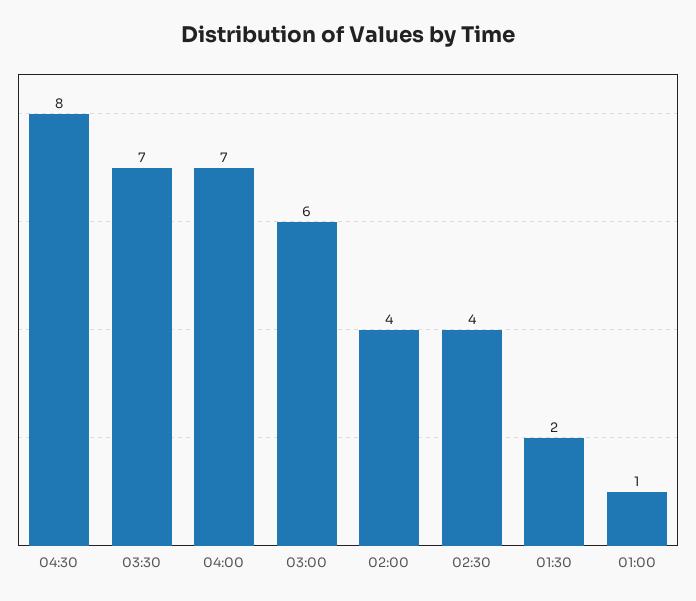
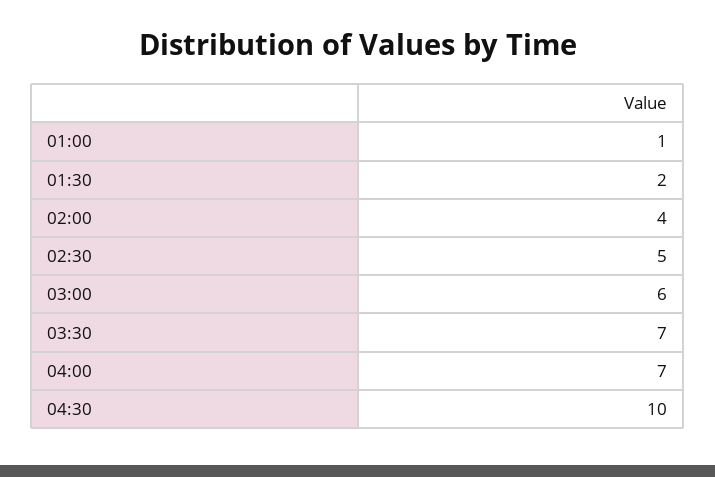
  {
-   "04:30": 8,
+   "04:30": 10,
    "03:30": 7,
    "04:00": 7,
    "03:00": 6,
    "02:00": 4,
-   "02:30": 4,
+   "02:30": 5,
    "01:30": 2,
    "01:00": 1
  }

